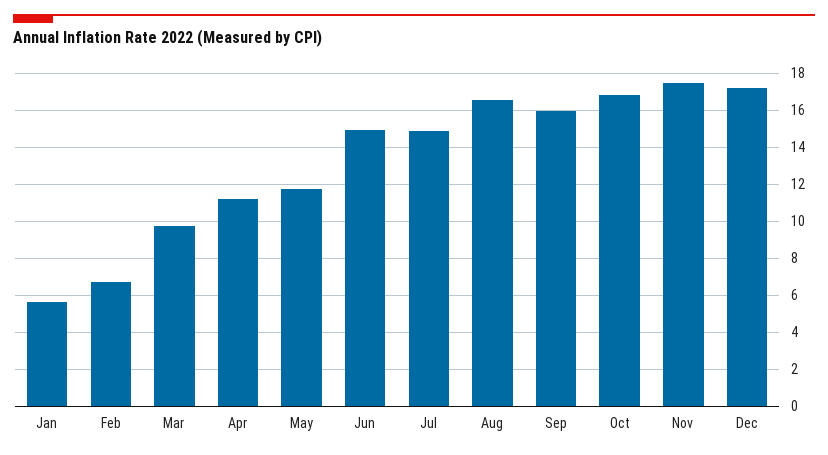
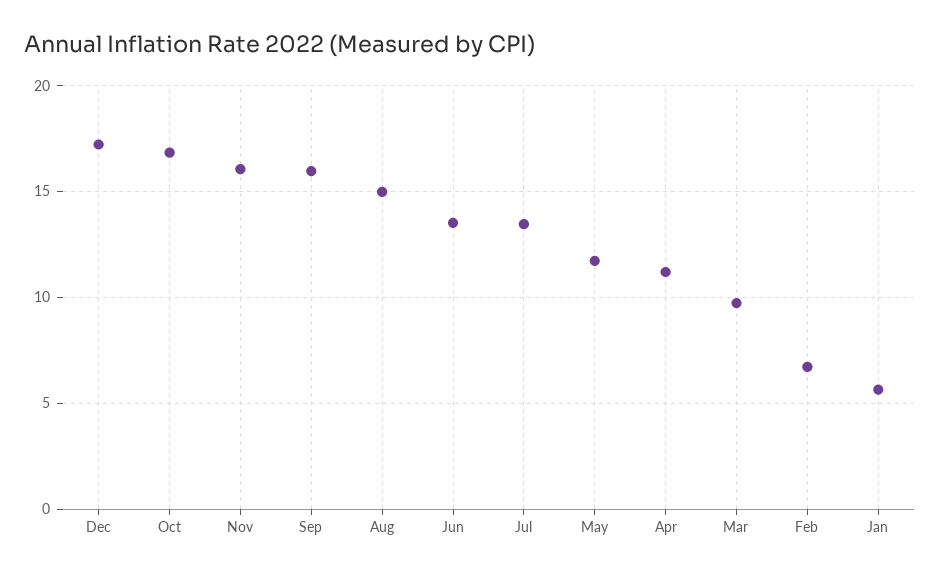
  {
    "Jan": 5.5,
    "Feb": 6.5,
    "Mar": 9.5,
    "Apr": 11,
    "May": 11.5,
-   "Jun": 15,
+   "Jun": 13.5,
-   "Jul": 15,
+   "Jul": 13.5,
-   "Aug": 16.5,
+   "Aug": 15,
    "Sep": 16,
    "Oct": 17,
-   "Nov": 17.5,
+   "Nov": 16,
    "Dec": 17
  }

